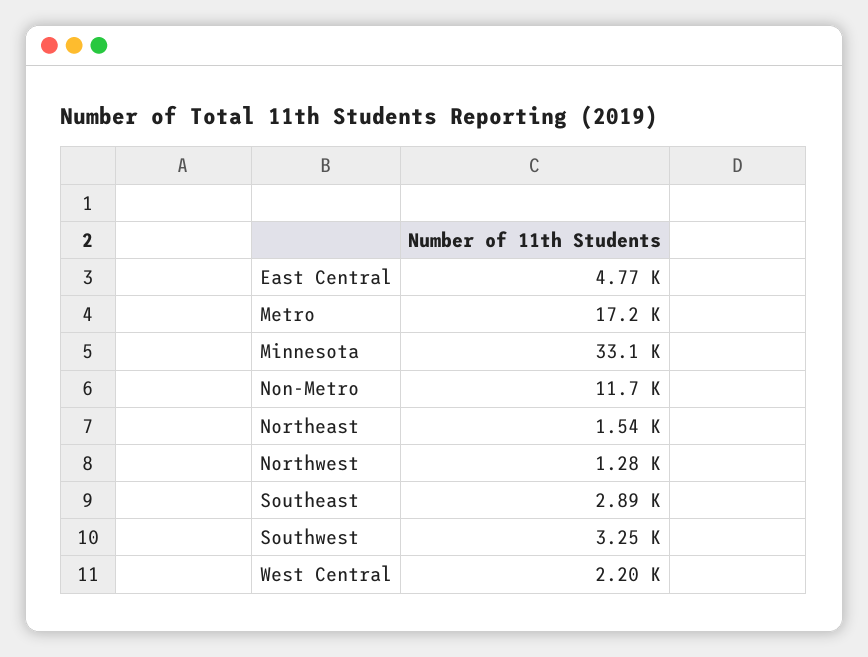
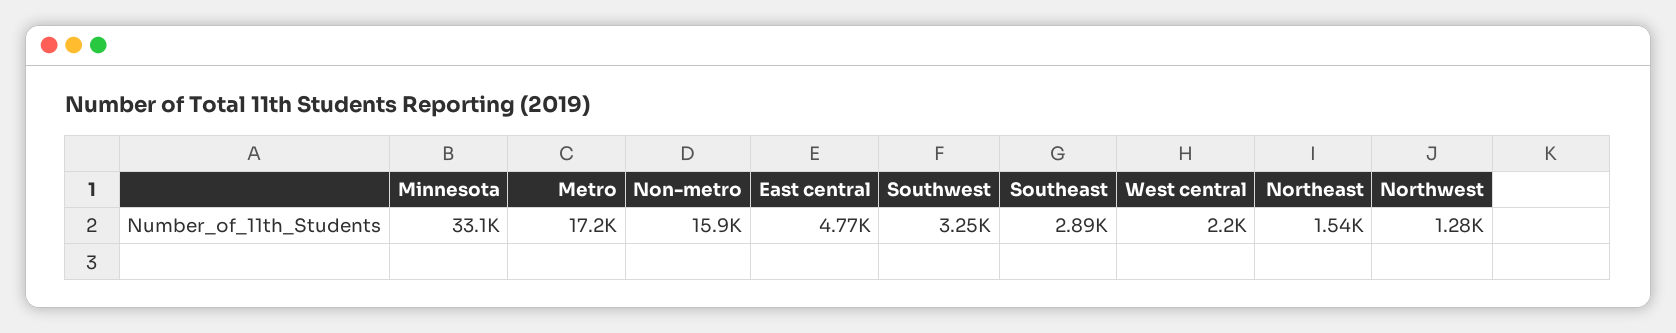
  {
    "East Central": 4770,
    "Metro": 17200,
    "Minnesota": 33100,
-   "Non-Metro": 11700,
+   "Non-Metro": 15900,
    "Northeast": 1540,
    "Northwest": 1280,
    "Southeast": 2890,
    "Southwest": 3250,
    "West Central": 2200
  }

